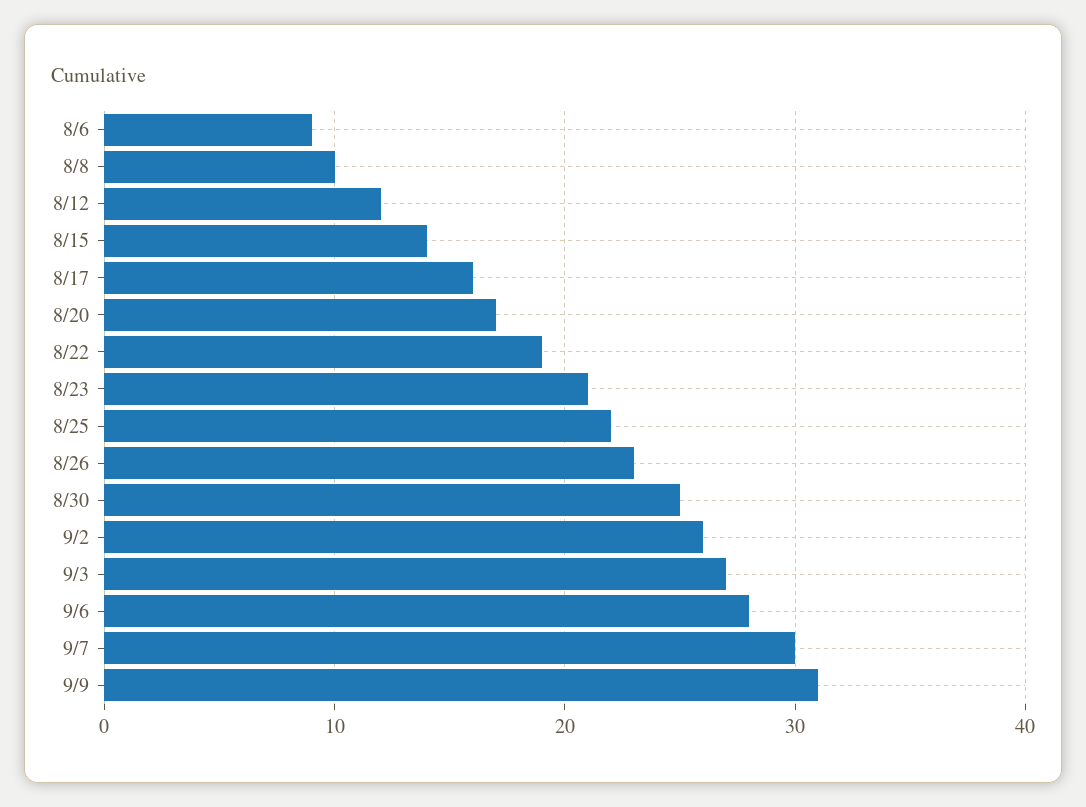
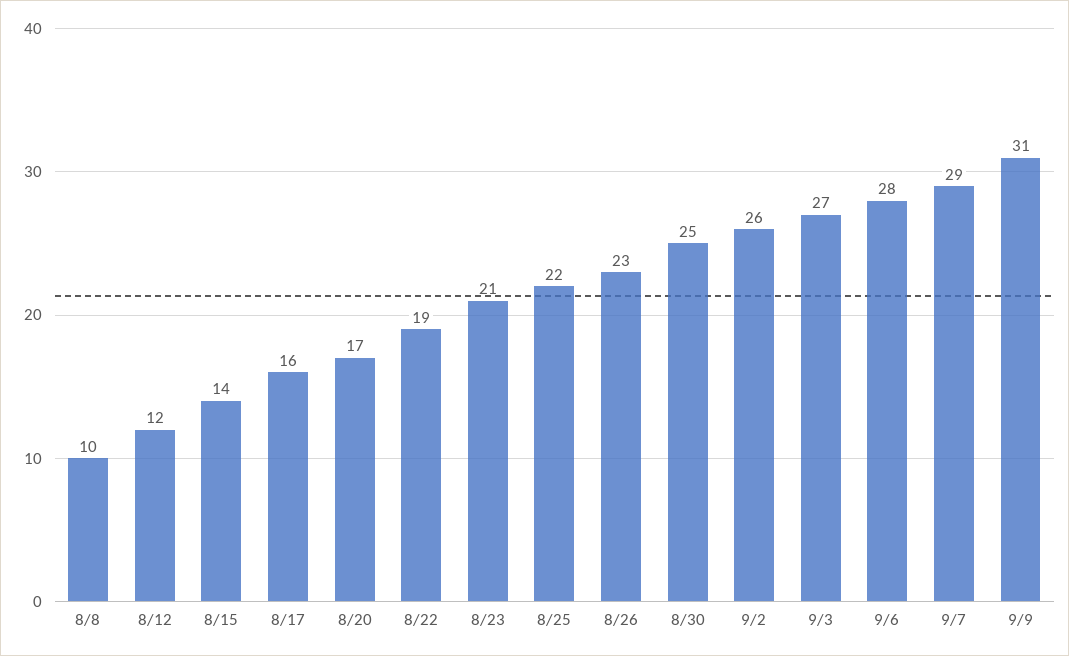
  {
-   "8/6": 9,
    "8/8": 10,
    "8/12": 12,
    "8/15": 14,
    "8/17": 16,
    "8/20": 17,
    "8/22": 19,
    "8/23": 21,
    "8/25": 22,
    "8/26": 23,
    "8/30": 25,
    "9/2": 26,
    "9/3": 27,
    "9/6": 28,
-   "9/7": 30,
+   "9/7": 29,
    "9/9": 31
  }

